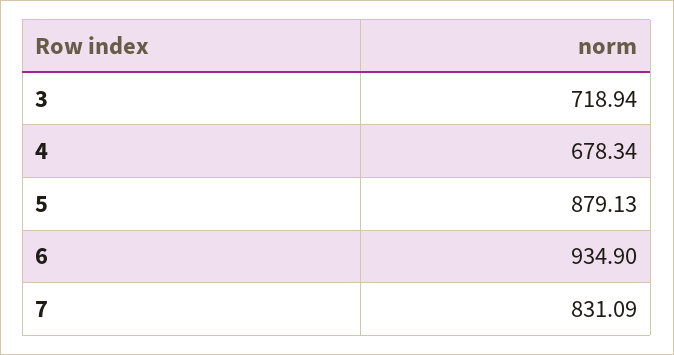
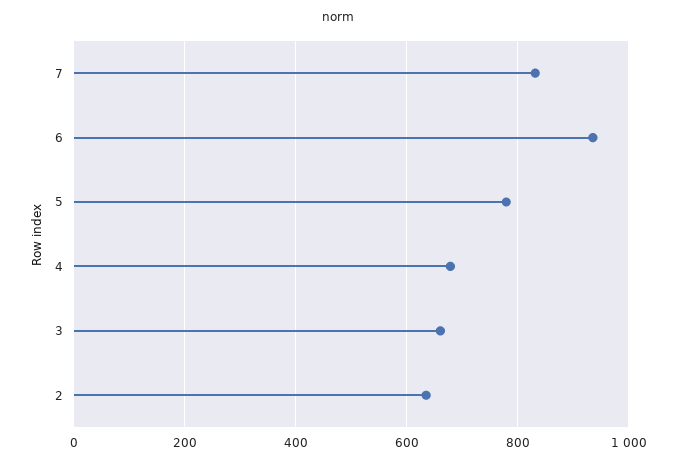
  {
-   "3": 718.94,
+   "3": 660,
    "4": 678.34,
-   "5": 879.13,
+   "5": 780,
    "6": 934.9,
-   "7": 831.09
+   "7": 831.09,
+   "2": 640
  }

